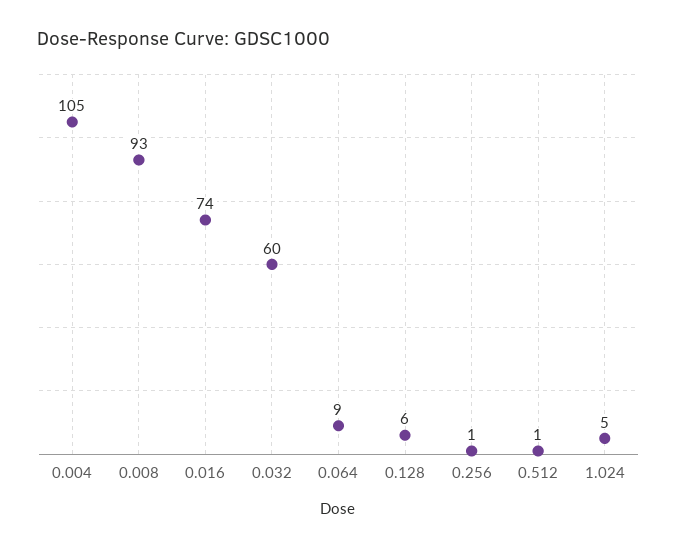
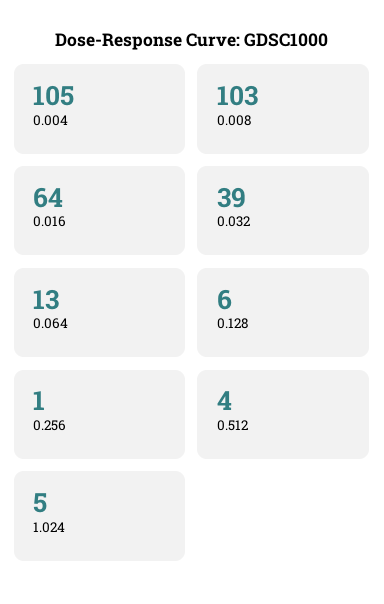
  {
    "0.004": 105,
-   "0.008": 93,
+   "0.008": 103,
-   "0.016": 74,
+   "0.016": 64,
-   "0.032": 60,
+   "0.032": 39,
-   "0.064": 9,
+   "0.064": 13,
    "0.128": 6,
    "0.256": 1,
-   "0.512": 1,
+   "0.512": 4,
    "1.024": 5
  }

